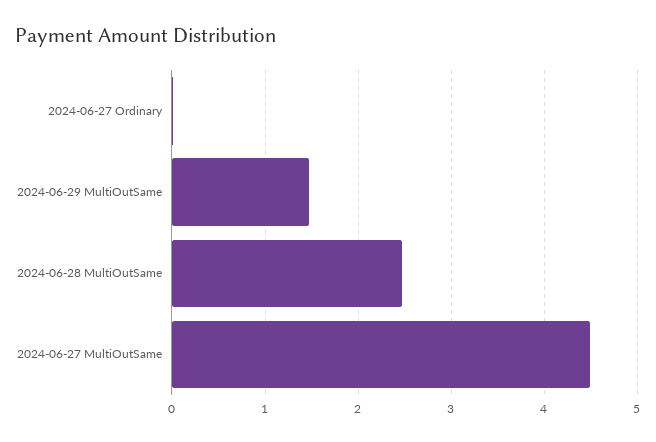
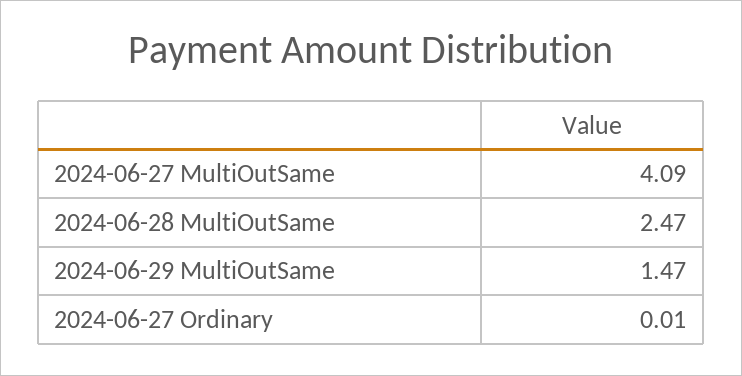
  {
    "2024-06-27 Ordinary": 0.01,
    "2024-06-29 MultiOutSame": 1.47,
    "2024-06-28 MultiOutSame": 2.47,
-   "2024-06-27 MultiOutSame": 4.5
+   "2024-06-27 MultiOutSame": 4.09
  }

